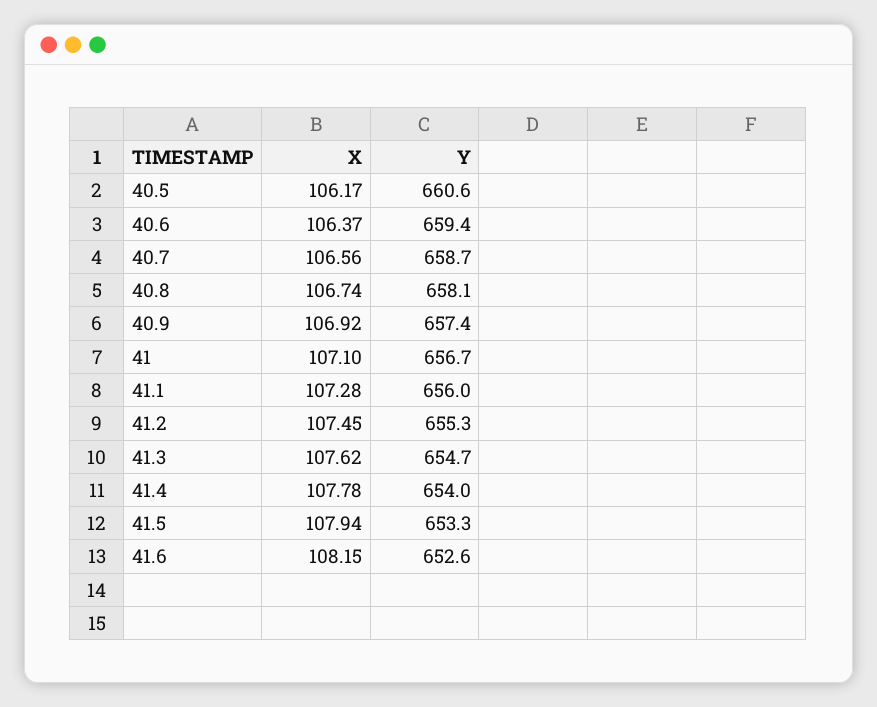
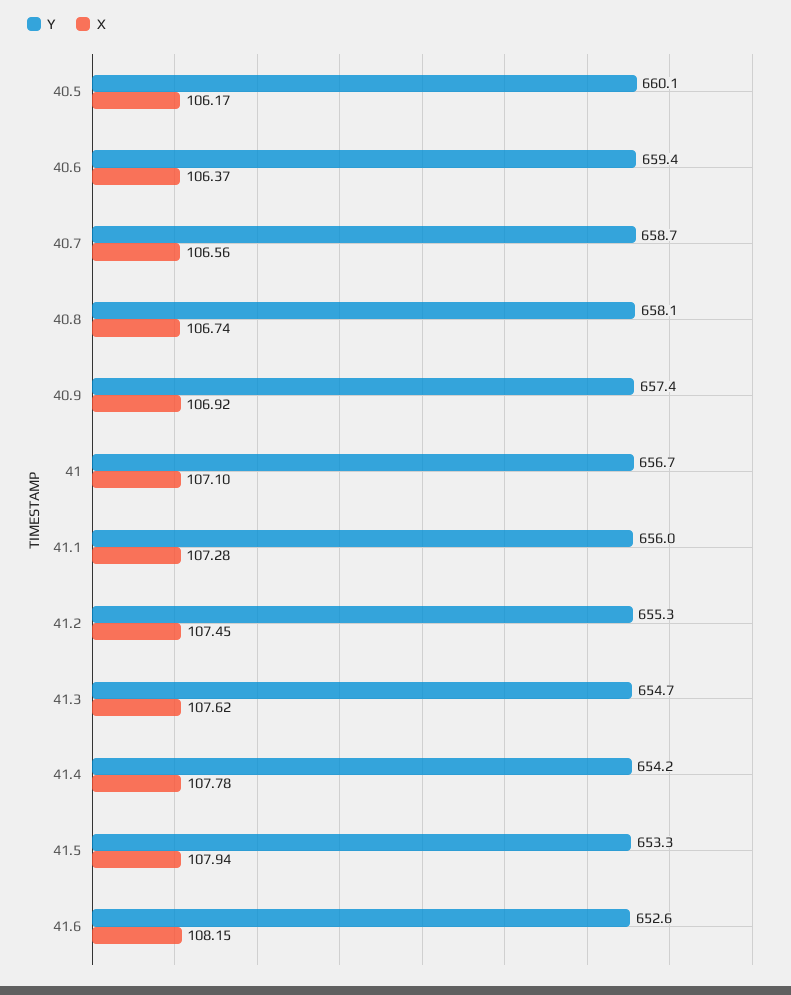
  {
    "X": {
      "40.5": 106.17,
      "40.6": 106.37,
      "40.7": 106.56,
      "40.8": 106.74,
      "40.9": 106.92,
      "41": 107.1,
      "41.1": 107.28,
      "41.2": 107.45,
      "41.3": 107.62,
      "41.4": 107.78,
      "41.5": 107.94,
      "41.6": 108.15
    },
    "Y": {
-     "40.5": 660.6,
+     "40.5": 660.1,
      "40.6": 659.4,
      "40.7": 658.7,
      "40.8": 658.1,
      "40.9": 657.4,
      "41": 656.7,
      "41.1": 656,
      "41.2": 655.3,
      "41.3": 654.7,
-     "41.4": 654,
+     "41.4": 654.2,
      "41.5": 653.3,
      "41.6": 652.6
    }
  }

